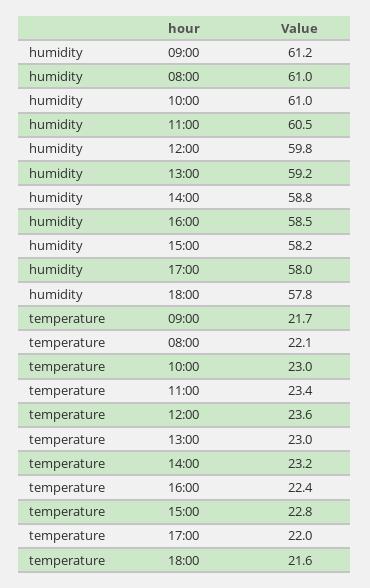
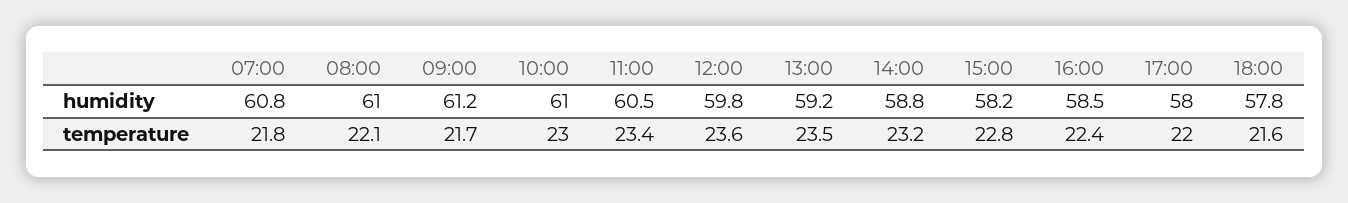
  {
    "humidity": {
      "09:00": 61.2,
      "08:00": 61,
      "10:00": 61,
      "11:00": 60.5,
      "12:00": 59.8,
      "13:00": 59.2,
      "14:00": 58.8,
      "16:00": 58.5,
      "15:00": 58.2,
      "17:00": 58,
-     "18:00": 57.8
+     "18:00": 57.8,
+     "07:00": 60.8
    },
    "temperature": {
      "09:00": 21.7,
      "08:00": 22.1,
      "10:00": 23,
      "11:00": 23.4,
      "12:00": 23.6,
-     "13:00": 23,
+     "13:00": 23.5,
      "14:00": 23.2,
      "16:00": 22.4,
      "15:00": 22.8,
      "17:00": 22,
-     "18:00": 21.6
+     "18:00": 21.6,
+     "07:00": 21.8
    }
  }

